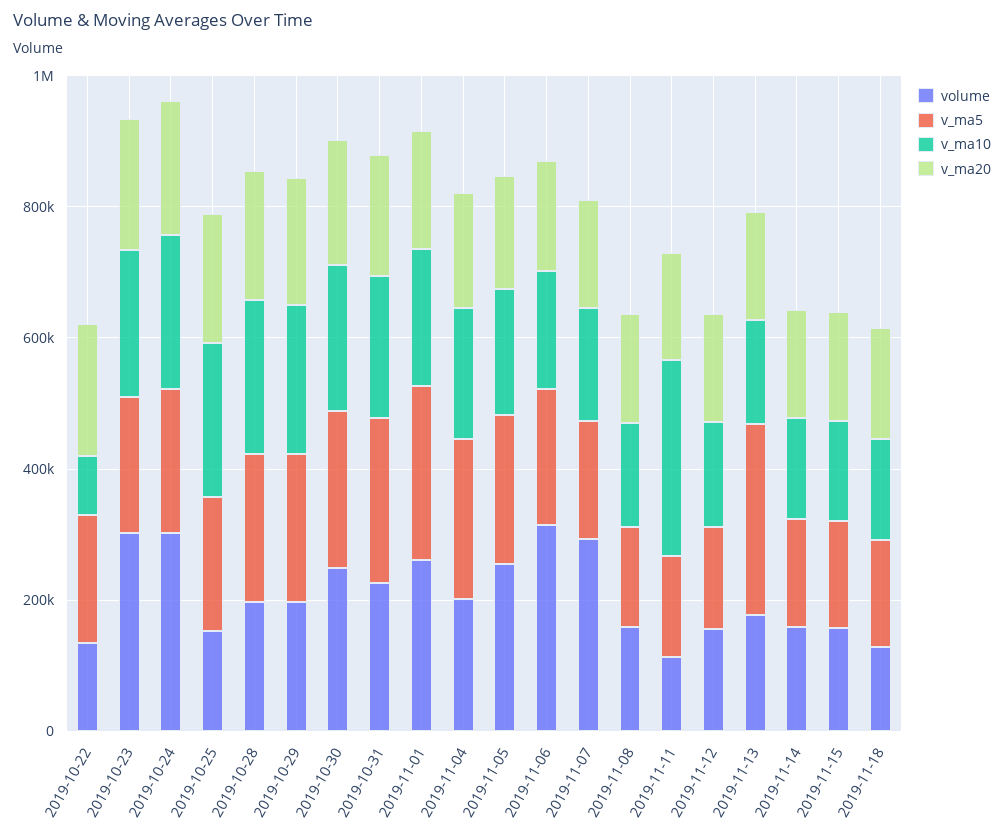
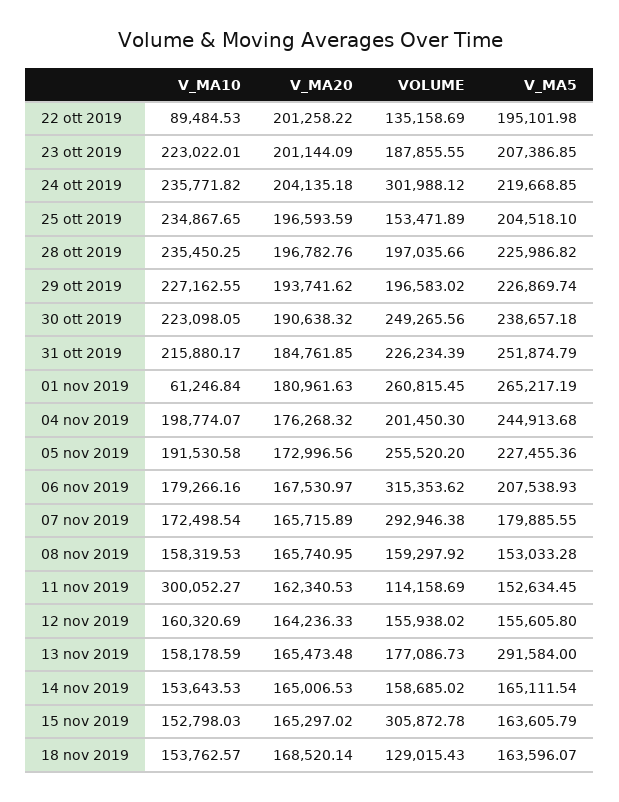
  {
    "volume": {
      "2019-10-22": 135158.69,
-     "2019-10-23": 300000,
+     "2019-10-23": 187855.55,
      "2019-10-24": 301988.12,
      "2019-10-25": 153471.89,
      "2019-10-28": 197035.66,
      "2019-10-29": 196583.02,
      "2019-10-30": 249265.56,
      "2019-10-31": 226234.39,
      "2019-11-01": 260815.45,
      "2019-11-04": 201450.3,
      "2019-11-05": 255520.2,
      "2019-11-06": 315353.62,
      "2019-11-07": 292946.38,
      "2019-11-08": 159297.92,
      "2019-11-11": 114158.69,
      "2019-11-12": 155938.02,
      "2019-11-13": 177086.73,
      "2019-11-14": 158685.02,
-     "2019-11-15": 150000,
+     "2019-11-15": 305872.78,
      "2019-11-18": 129015.43
    },
    "v_ma5": {
      "2019-10-22": 195101.98,
      "2019-10-23": 207386.85,
      "2019-10-24": 219668.85,
      "2019-10-25": 204518.1,
      "2019-10-28": 225986.82,
      "2019-10-29": 226869.74,
      "2019-10-30": 238657.18,
      "2019-10-31": 251874.79,
      "2019-11-01": 265217.19,
      "2019-11-04": 244913.68,
      "2019-11-05": 227455.36,
      "2019-11-06": 207538.93,
      "2019-11-07": 179885.55,
      "2019-11-08": 153033.28,
      "2019-11-11": 152634.45,
      "2019-11-12": 155605.8,
      "2019-11-13": 291584,
      "2019-11-14": 165111.54,
      "2019-11-15": 163605.79,
      "2019-11-18": 163596.07
    },
    "v_ma10": {
      "2019-10-22": 89484.53,
      "2019-10-23": 223022.01,
      "2019-10-24": 235771.82,
      "2019-10-25": 234867.65,
      "2019-10-28": 235450.25,
      "2019-10-29": 227162.55,
      "2019-10-30": 223098.05,
      "2019-10-31": 215880.17,
-     "2019-11-01": 200000,
+     "2019-11-01": 61246.84,
      "2019-11-04": 198774.07,
      "2019-11-05": 191530.58,
      "2019-11-06": 179266.16,
      "2019-11-07": 172498.54,
      "2019-11-08": 158319.53,
      "2019-11-11": 300052.27,
      "2019-11-12": 160320.69,
      "2019-11-13": 158178.59,
      "2019-11-14": 153643.53,
      "2019-11-15": 152798.03,
      "2019-11-18": 153762.57
    },
    "v_ma20": {
      "2019-10-22": 201258.22,
      "2019-10-23": 201144.09,
      "2019-10-24": 204135.18,
      "2019-10-25": 196593.59,
      "2019-10-28": 196782.76,
      "2019-10-29": 193741.62,
      "2019-10-30": 190638.32,
      "2019-10-31": 184761.85,
      "2019-11-01": 180961.63,
      "2019-11-04": 176268.32,
      "2019-11-05": 172996.56,
      "2019-11-06": 167530.97,
      "2019-11-07": 165715.89,
      "2019-11-08": 165740.95,
      "2019-11-11": 162340.53,
      "2019-11-12": 164236.33,
      "2019-11-13": 165473.48,
      "2019-11-14": 165006.53,
      "2019-11-15": 165297.02,
      "2019-11-18": 168520.14
    }
  }

